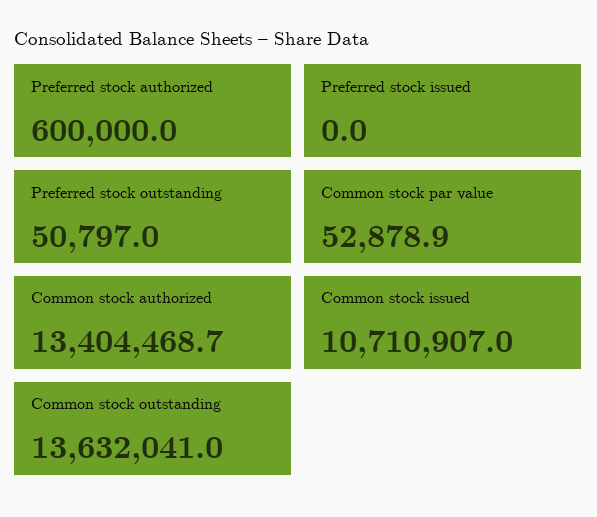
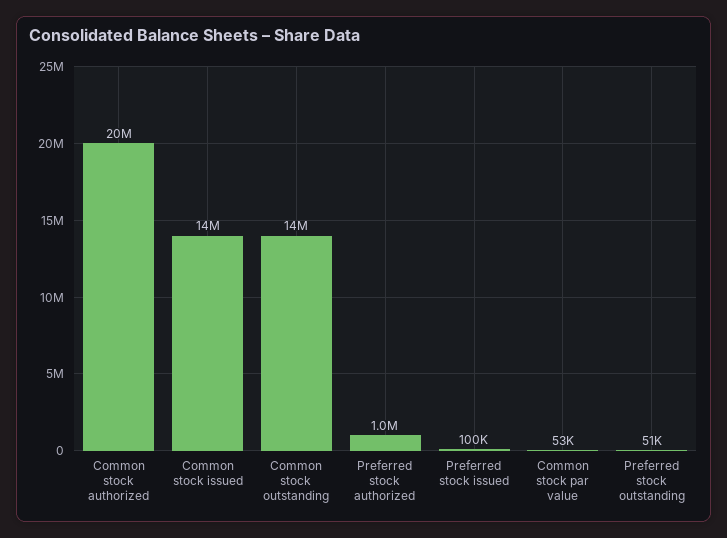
  {
-   "Preferred stock authorized": 600000,
+   "Preferred stock authorized": 1000000,
-   "Preferred stock issued": 0,
+   "Preferred stock issued": 100000,
    "Preferred stock outstanding": 50797,
    "Common stock par value": 52878.9,
-   "Common stock authorized": 13404468.7,
+   "Common stock authorized": 20000000,
-   "Common stock issued": 10710907,
+   "Common stock issued": 14000000,
    "Common stock outstanding": 13632041
  }

